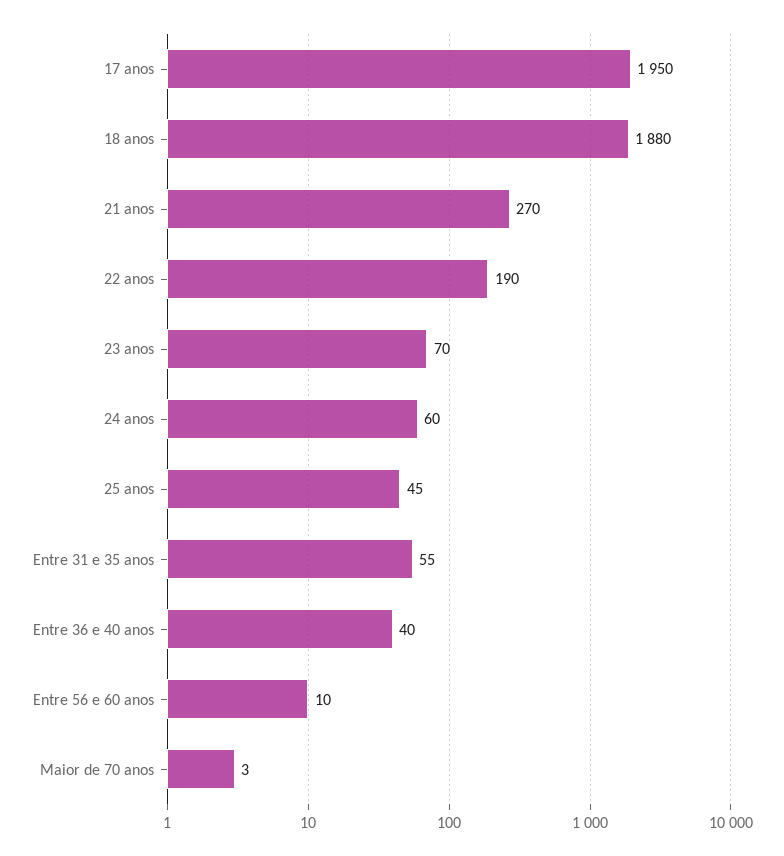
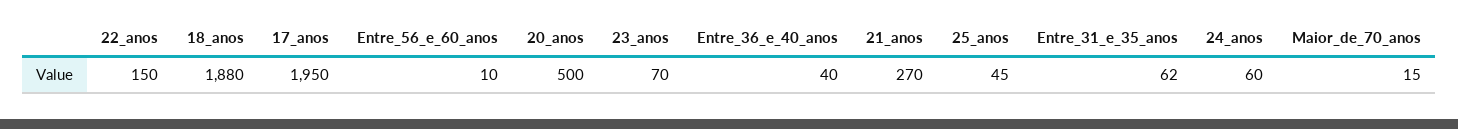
  {
    "17 anos": 1950,
    "18 anos": 1880,
    "21 anos": 270,
-   "22 anos": 190,
+   "22 anos": 150,
    "23 anos": 70,
    "24 anos": 60,
    "25 anos": 45,
-   "Entre 31 e 35 anos": 55,
+   "Entre 31 e 35 anos": 62,
    "Entre 36 e 40 anos": 40,
    "Entre 56 e 60 anos": 10,
-   "Maior de 70 anos": 3
+   "Maior de 70 anos": 15,
+   "20_anos": 500
  }

